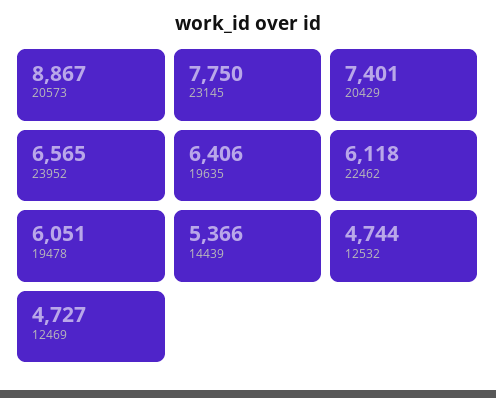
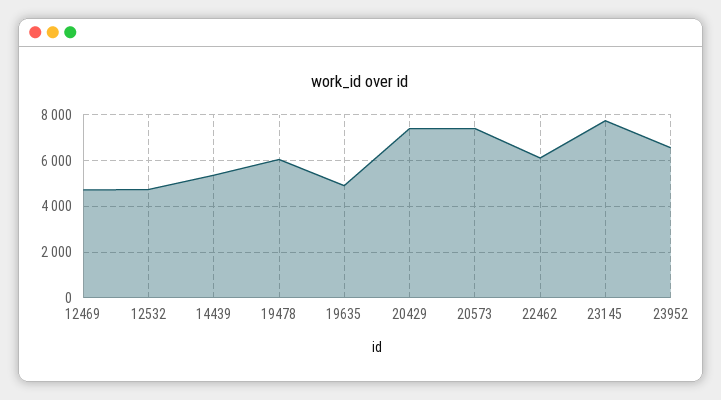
  {
-   "20573": 8867,
+   "20573": 7500,
    "23145": 7750,
    "20429": 7401,
    "23952": 6565,
-   "19635": 6406,
+   "19635": 5000,
    "22462": 6118,
    "19478": 6051,
    "14439": 5366,
    "12532": 4744,
    "12469": 4727
  }

